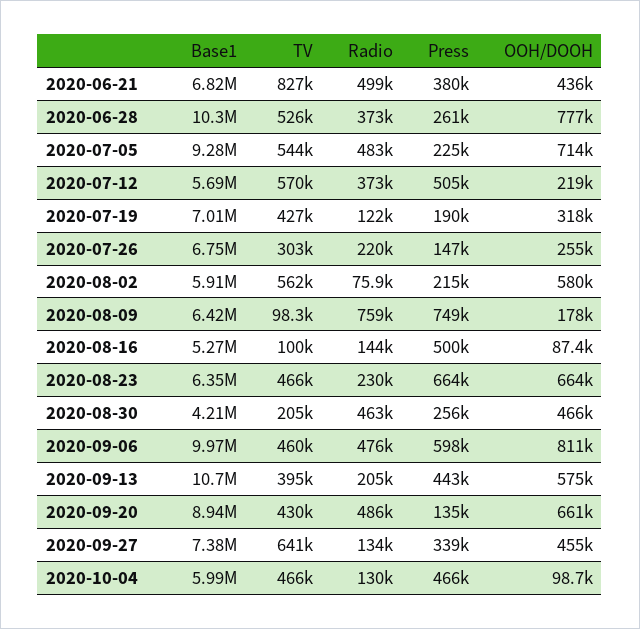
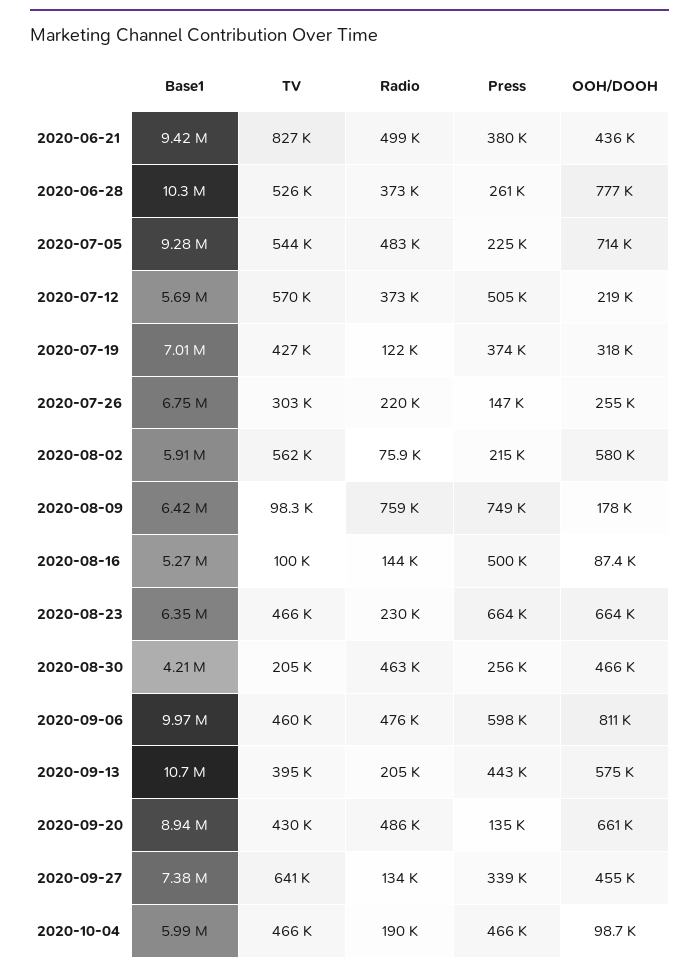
  {
    "Base1": {
-     "2020-06-21": 6820000,
+     "2020-06-21": 9420000,
      "2020-06-28": 10300000,
      "2020-07-05": 9280000,
      "2020-07-12": 5690000,
      "2020-07-19": 7010000,
      "2020-07-26": 6750000,
      "2020-08-02": 5910000,
      "2020-08-09": 6420000,
      "2020-08-16": 5270000,
      "2020-08-23": 6350000,
      "2020-08-30": 4210000,
      "2020-09-06": 9970000,
      "2020-09-13": 10700000,
      "2020-09-20": 8940000,
      "2020-09-27": 7380000,
      "2020-10-04": 5990000
    },
    "TV": {
      "2020-06-21": 827000,
      "2020-06-28": 526000,
      "2020-07-05": 544000,
      "2020-07-12": 570000,
      "2020-07-19": 427000,
      "2020-07-26": 303000,
      "2020-08-02": 562000,
      "2020-08-09": 98300,
      "2020-08-16": 100000,
      "2020-08-23": 466000,
      "2020-08-30": 205000,
      "2020-09-06": 460000,
      "2020-09-13": 395000,
      "2020-09-20": 430000,
      "2020-09-27": 641000,
      "2020-10-04": 466000
    },
    "Radio": {
      "2020-06-21": 499000,
      "2020-06-28": 373000,
      "2020-07-05": 483000,
      "2020-07-12": 373000,
      "2020-07-19": 122000,
      "2020-07-26": 220000,
      "2020-08-02": 75900,
      "2020-08-09": 759000,
      "2020-08-16": 144000,
      "2020-08-23": 230000,
      "2020-08-30": 463000,
      "2020-09-06": 476000,
      "2020-09-13": 205000,
      "2020-09-20": 486000,
      "2020-09-27": 134000,
-     "2020-10-04": 130000
+     "2020-10-04": 190000
    },
    "Press": {
      "2020-06-21": 380000,
      "2020-06-28": 261000,
      "2020-07-05": 225000,
      "2020-07-12": 505000,
-     "2020-07-19": 190000,
+     "2020-07-19": 374000,
      "2020-07-26": 147000,
      "2020-08-02": 215000,
      "2020-08-09": 749000,
      "2020-08-16": 500000,
      "2020-08-23": 664000,
      "2020-08-30": 256000,
      "2020-09-06": 598000,
      "2020-09-13": 443000,
      "2020-09-20": 135000,
      "2020-09-27": 339000,
      "2020-10-04": 466000
    },
    "OOH/DOOH": {
      "2020-06-21": 436000,
      "2020-06-28": 777000,
      "2020-07-05": 714000,
      "2020-07-12": 219000,
      "2020-07-19": 318000,
      "2020-07-26": 255000,
      "2020-08-02": 580000,
      "2020-08-09": 178000,
      "2020-08-16": 87400,
      "2020-08-23": 664000,
      "2020-08-30": 466000,
      "2020-09-06": 811000,
      "2020-09-13": 575000,
      "2020-09-20": 661000,
      "2020-09-27": 455000,
      "2020-10-04": 98700
    }
  }

